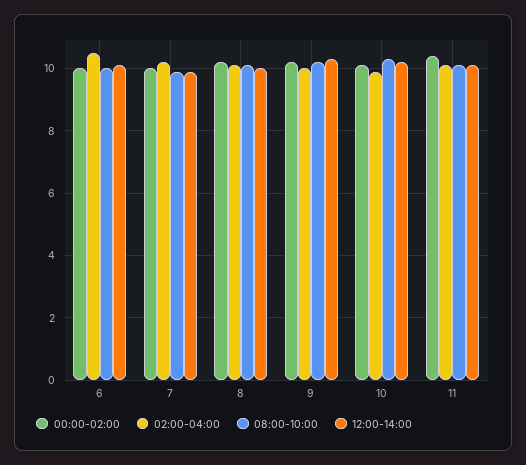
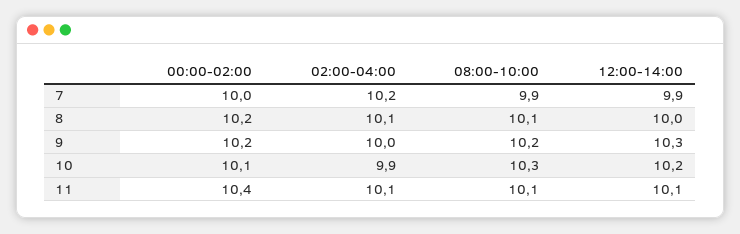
  {
    "00:00-02:00": {
-     "6": 10,
      "7": 10,
      "8": 10.2,
      "9": 10.2,
      "10": 10.1,
      "11": 10.4
    },
    "02:00-04:00": {
-     "6": 10.5,
      "7": 10.2,
      "8": 10.1,
      "9": 10,
      "10": 9.9,
      "11": 10.1
    },
    "08:00-10:00": {
-     "6": 10,
      "7": 9.9,
      "8": 10.1,
      "9": 10.2,
      "10": 10.3,
      "11": 10.1
    },
    "12:00-14:00": {
-     "6": 10,
      "7": 9.9,
      "8": 10,
      "9": 10.3,
      "10": 10.2,
      "11": 10.1
    }
  }

